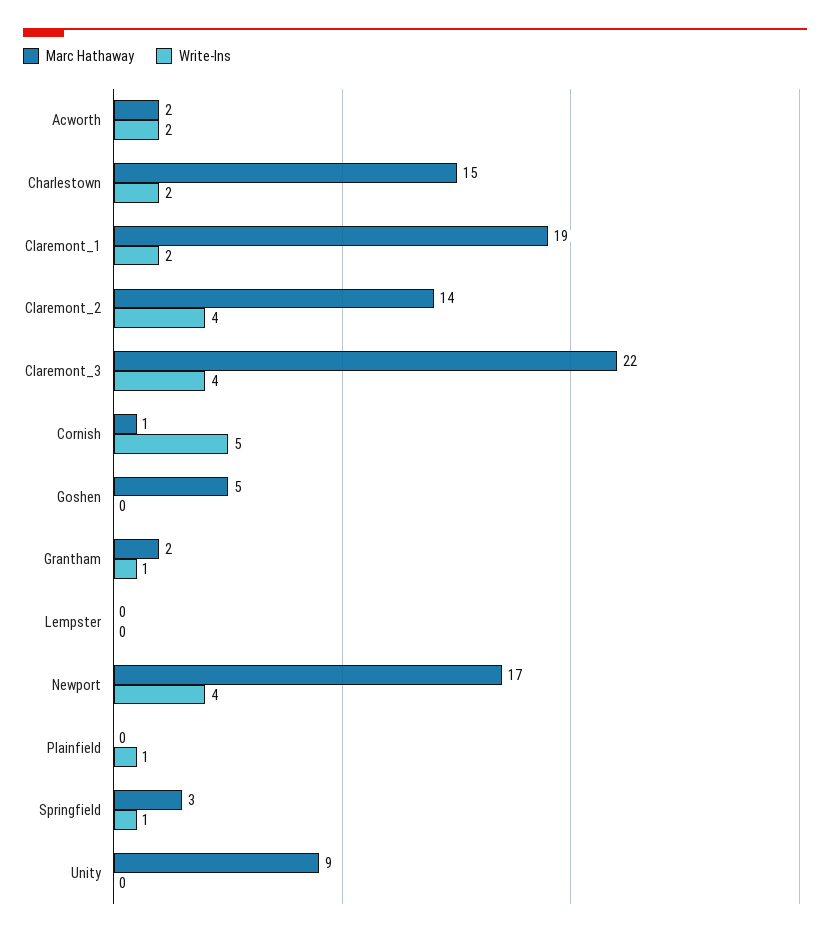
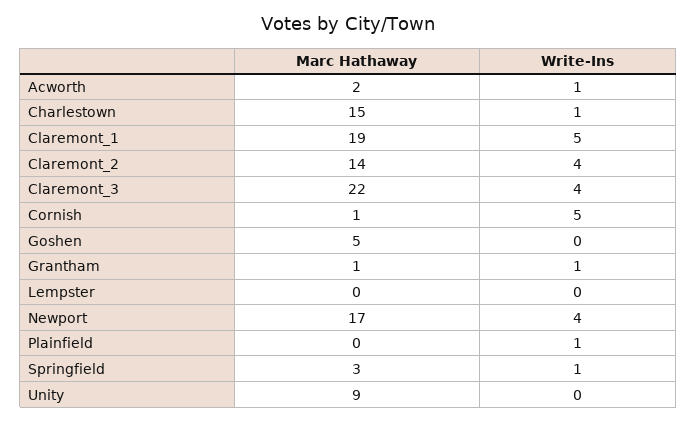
  {
    "Marc Hathaway": {
      "Acworth": 2,
      "Charlestown": 15,
      "Claremont_1": 19,
      "Claremont_2": 14,
      "Claremont_3": 22,
      "Cornish": 1,
      "Goshen": 5,
-     "Grantham": 2,
+     "Grantham": 1,
      "Lempster": 0,
      "Newport": 17,
      "Plainfield": 0,
      "Springfield": 3,
      "Unity": 9
    },
    "Write-Ins": {
-     "Acworth": 2,
+     "Acworth": 1,
-     "Charlestown": 2,
+     "Charlestown": 1,
-     "Claremont_1": 2,
+     "Claremont_1": 5,
      "Claremont_2": 4,
      "Claremont_3": 4,
      "Cornish": 5,
      "Goshen": 0,
      "Grantham": 1,
      "Lempster": 0,
      "Newport": 4,
      "Plainfield": 1,
      "Springfield": 1,
      "Unity": 0
    }
  }

